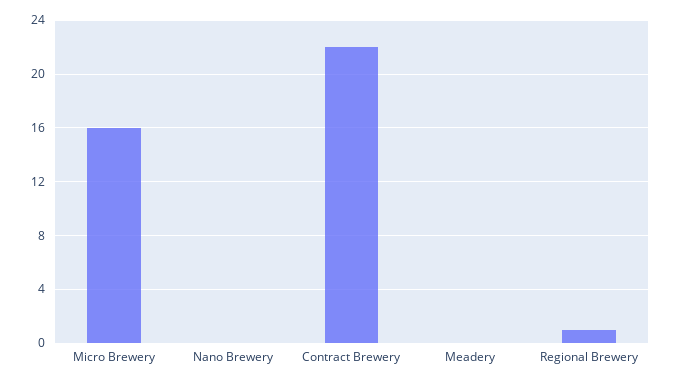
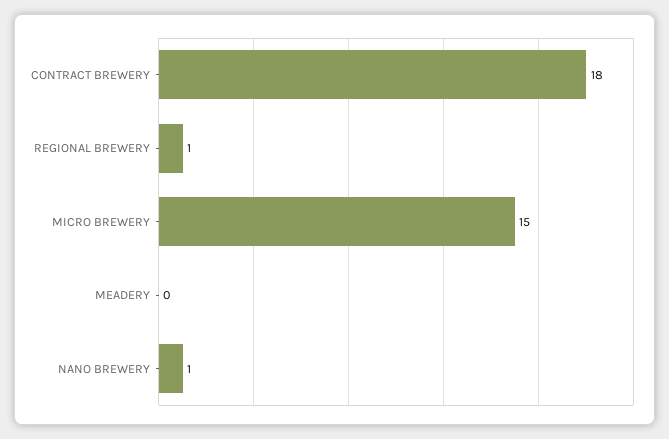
  {
-   "Micro Brewery": 16,
+   "Micro Brewery": 15,
-   "Nano Brewery": 0,
+   "Nano Brewery": 1,
-   "Contract Brewery": 22,
+   "Contract Brewery": 18,
    "Meadery": 0,
    "Regional Brewery": 1
  }

